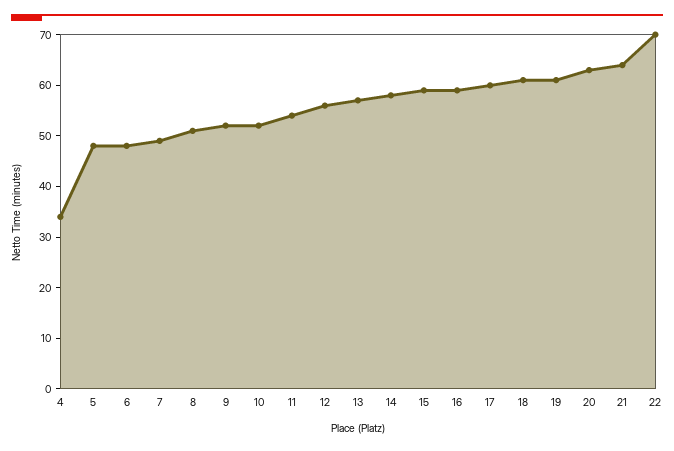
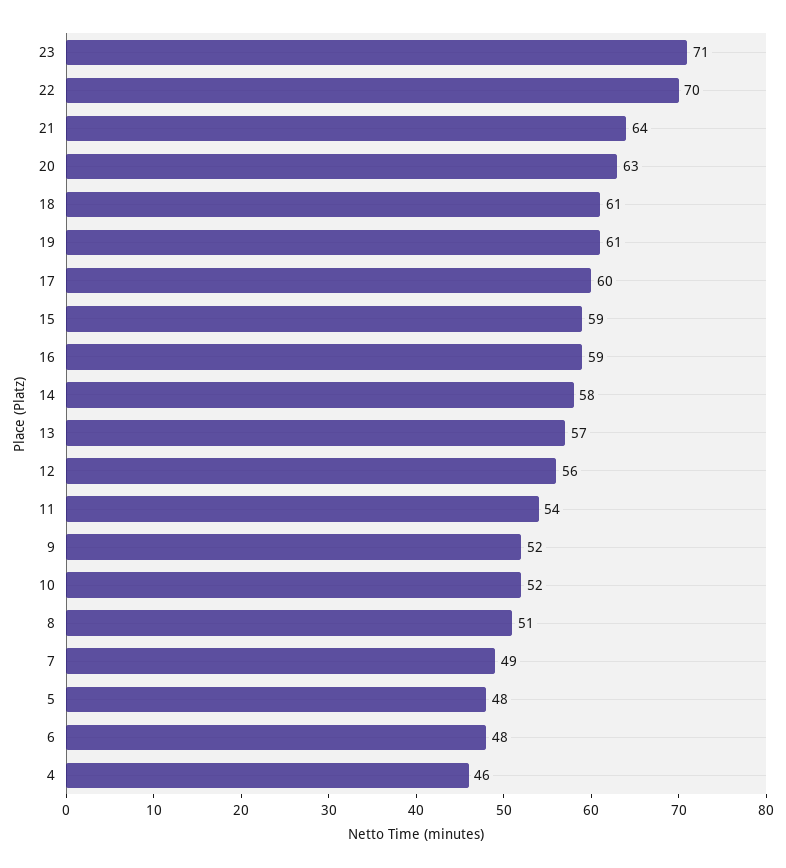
  {
-   "4": 35,
+   "4": 46,
    "5": 48,
    "6": 48,
    "7": 49,
    "8": 51,
    "9": 52,
    "10": 52,
    "11": 54,
    "12": 56,
    "13": 57,
    "14": 58,
    "15": 59,
    "16": 59,
    "17": 60,
    "18": 61,
    "19": 61,
    "20": 63,
    "21": 64,
-   "22": 70
+   "22": 70,
+   "23": 71
  }

